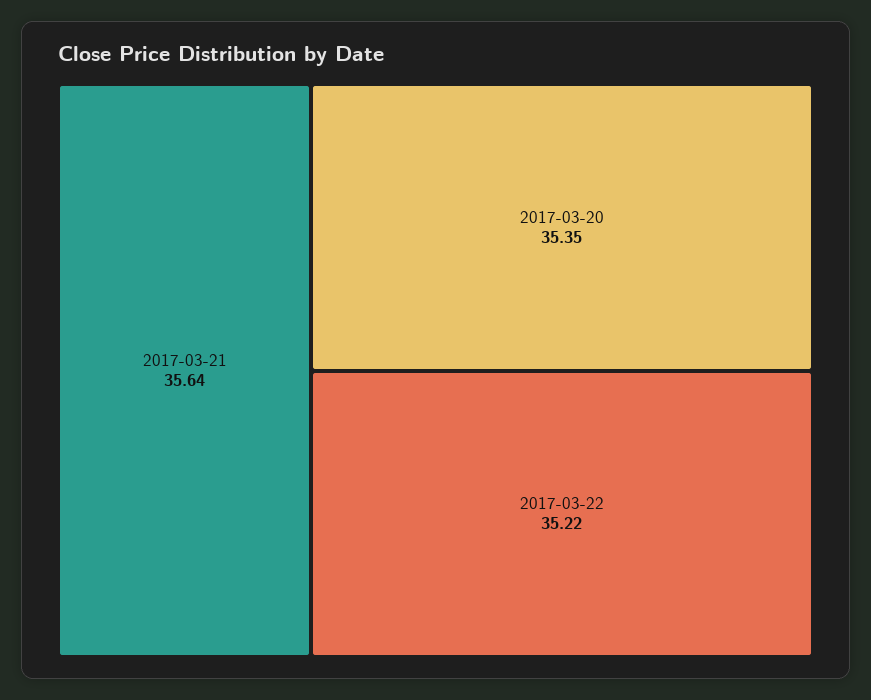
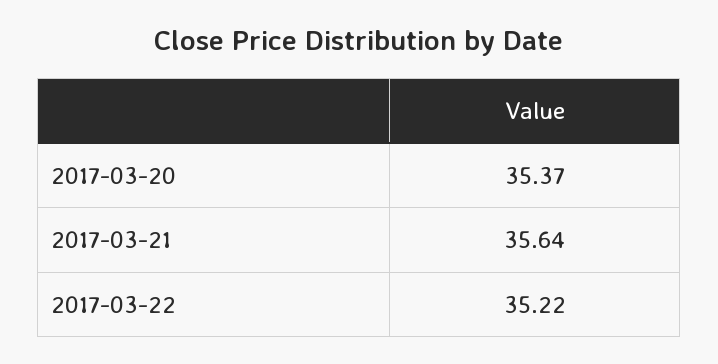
  {
    "2017-03-21": 35.64,
-   "2017-03-20": 35.35,
+   "2017-03-20": 35.37,
    "2017-03-22": 35.22
  }

